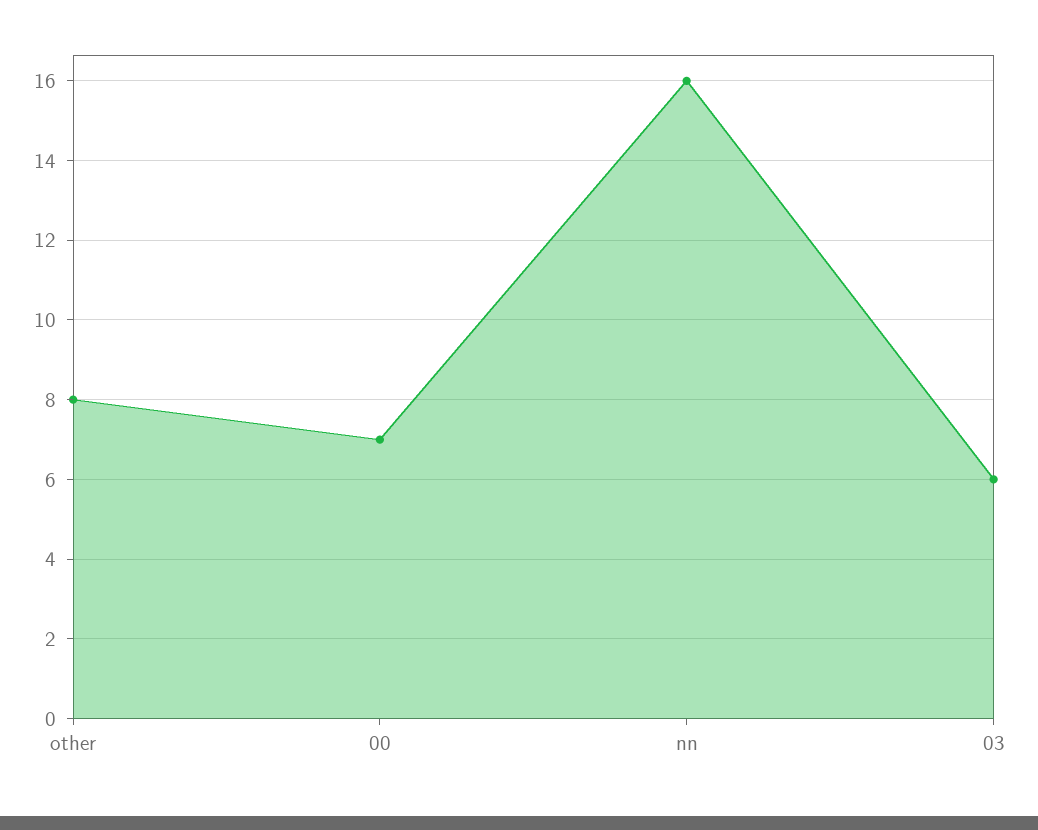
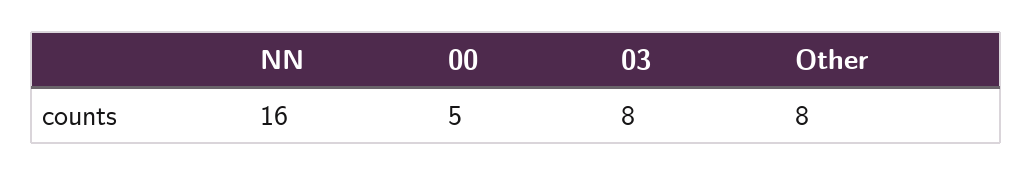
  {
    "other": 8,
-   "00": 7,
+   "00": 5,
    "nn": 16,
-   "03": 6
+   "03": 8
  }

